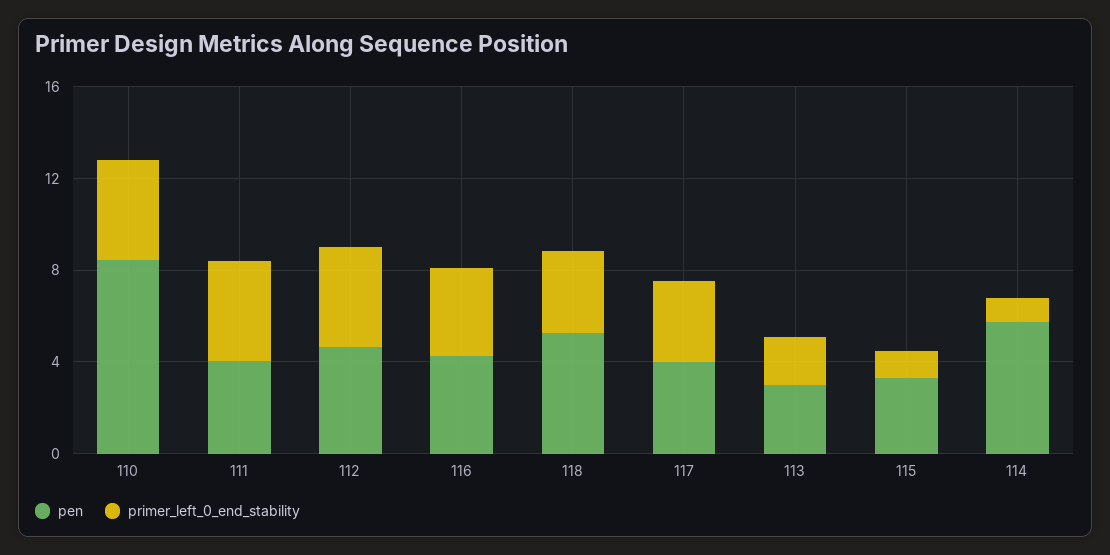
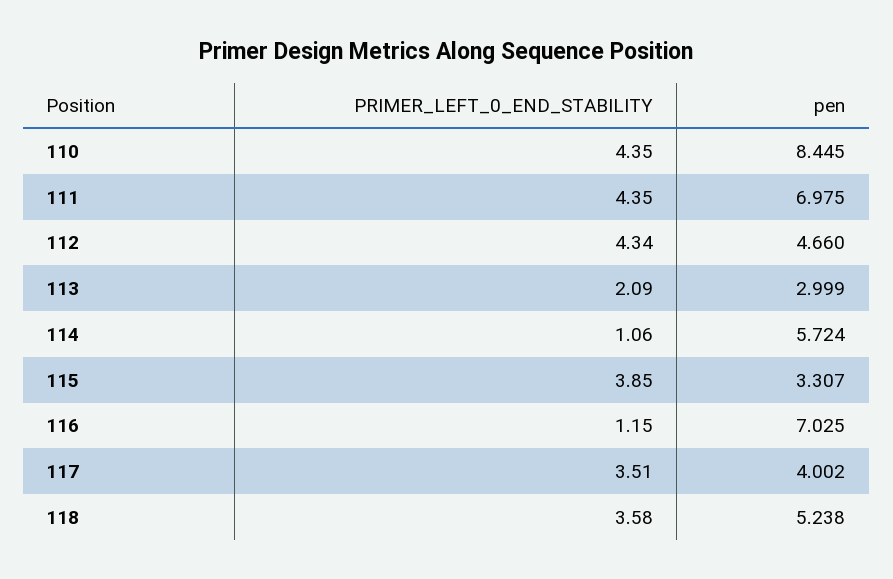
  {
    "pen": {
      "110": 8.445,
-     "111": 4,
+     "111": 6.975,
      "112": 4.66,
-     "116": 4,
+     "116": 7.025,
      "118": 5.238,
      "117": 4.002,
      "113": 2.999,
      "115": 3.307,
      "114": 5.724
    },
    "primer_left_0_end_stability": {
      "110": 4.35,
      "111": 4.35,
      "112": 4.34,
-     "116": 4,
+     "116": 1.15,
      "118": 3.58,
      "117": 3.51,
      "113": 2.09,
-     "115": 1,
+     "115": 3.85,
      "114": 1.06
    }
  }

